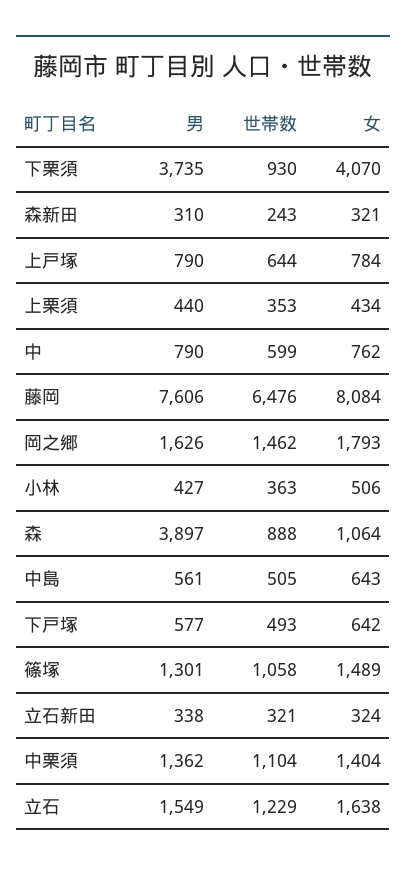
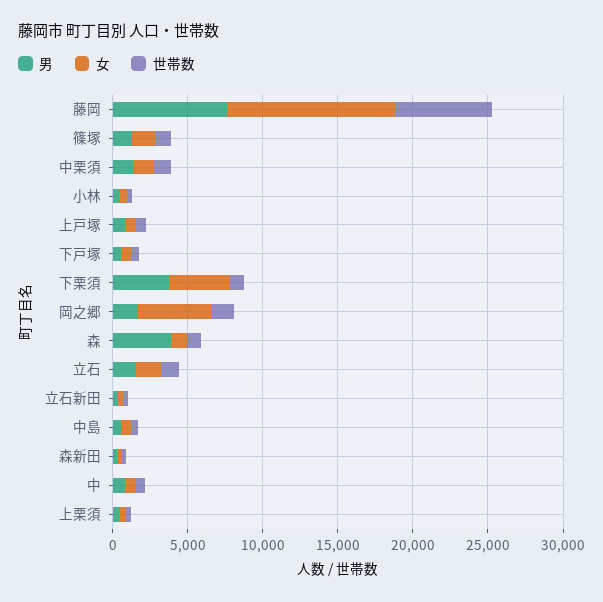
  {
    "男": {
      "下栗須": 3735,
      "森新田": 310,
      "上戸塚": 790,
      "上栗須": 440,
      "中": 790,
      "藤岡": 7606,
      "岡之郷": 1626,
      "小林": 427,
      "森": 3897,
      "中島": 561,
      "下戸塚": 577,
      "篠塚": 1301,
      "立石新田": 338,
      "中栗須": 1362,
      "立石": 1549
    },
    "世帯数": {
      "下栗須": 930,
      "森新田": 243,
      "上戸塚": 644,
      "上栗須": 353,
      "中": 599,
      "藤岡": 6476,
      "岡之郷": 1462,
      "小林": 363,
      "森": 888,
      "中島": 505,
      "下戸塚": 493,
      "篠塚": 1058,
      "立石新田": 321,
      "中栗須": 1104,
      "立石": 1229
    },
    "女": {
      "下栗須": 4070,
      "森新田": 321,
      "上戸塚": 784,
      "上栗須": 434,
      "中": 762,
-     "藤岡": 8084,
+     "藤岡": 11000,
-     "岡之郷": 1793,
+     "岡之郷": 5000,
      "小林": 506,
      "森": 1064,
      "中島": 643,
      "下戸塚": 642,
      "篠塚": 1489,
      "立石新田": 324,
      "中栗須": 1404,
      "立石": 1638
    }
  }

